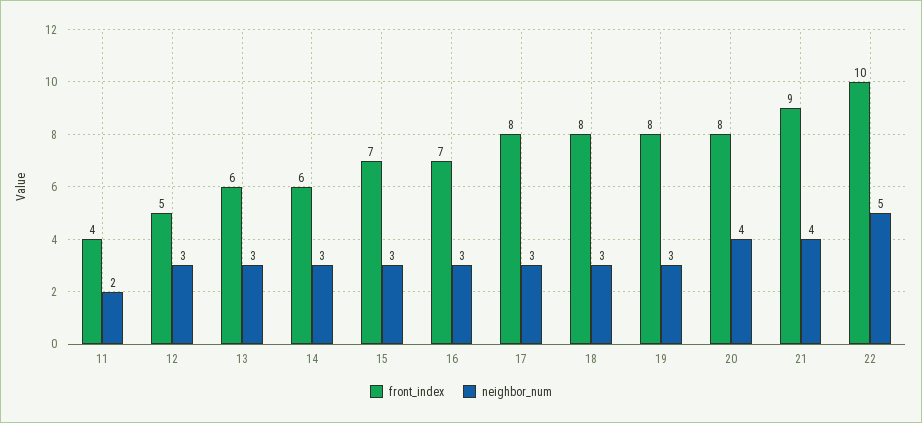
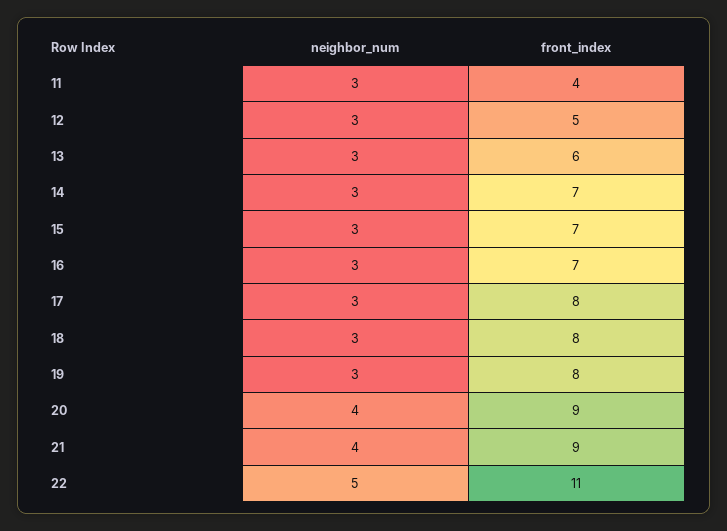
  {
    "front_index": {
      "11": 4,
      "12": 5,
      "13": 6,
-     "14": 6,
+     "14": 7,
      "15": 7,
      "16": 7,
      "17": 8,
      "18": 8,
      "19": 8,
-     "20": 8,
+     "20": 9,
      "21": 9,
-     "22": 10
+     "22": 11
    },
    "neighbor_num": {
-     "11": 2,
+     "11": 3,
      "12": 3,
      "13": 3,
      "14": 3,
      "15": 3,
      "16": 3,
      "17": 3,
      "18": 3,
      "19": 3,
      "20": 4,
      "21": 4,
      "22": 5
    }
  }

